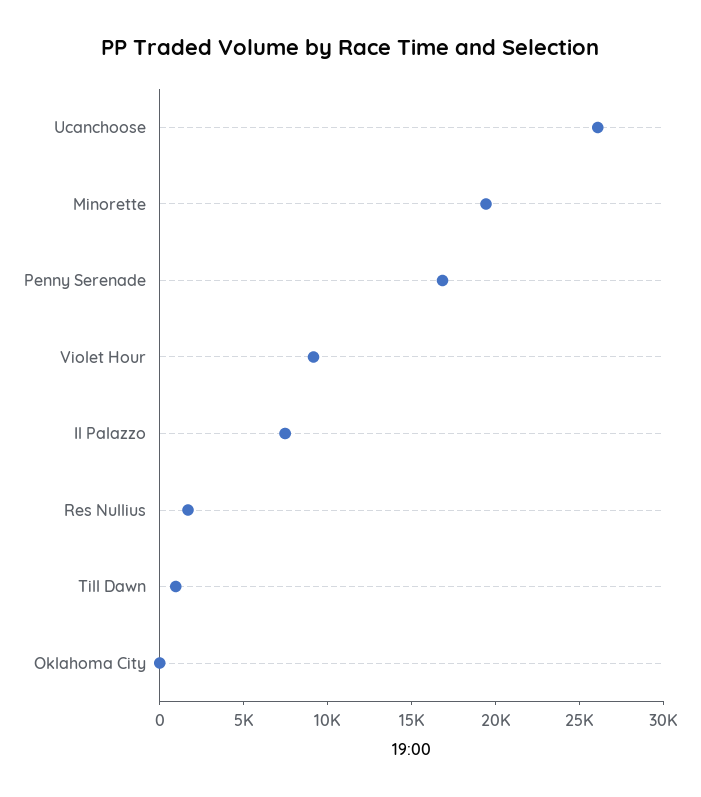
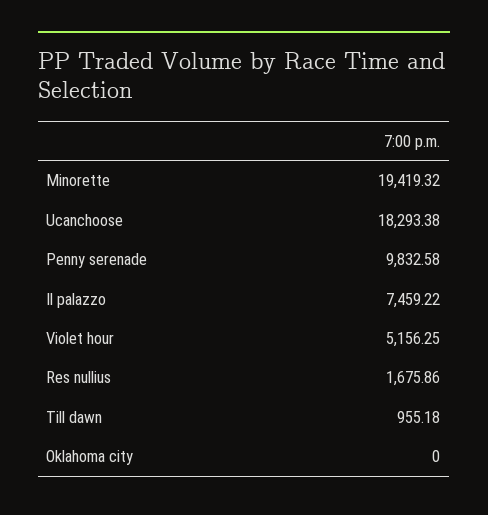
  {
-   "Ucanchoose": 26000,
+   "Ucanchoose": 18293.38,
    "Minorette": 19419.32,
-   "Penny Serenade": 17000,
+   "Penny Serenade": 9832.58,
-   "Violet Hour": 9000,
+   "Violet Hour": 5156.25,
    "Il Palazzo": 7459.22,
    "Res Nullius": 1675.86,
    "Till Dawn": 955.18,
    "Oklahoma City": 0
  }

